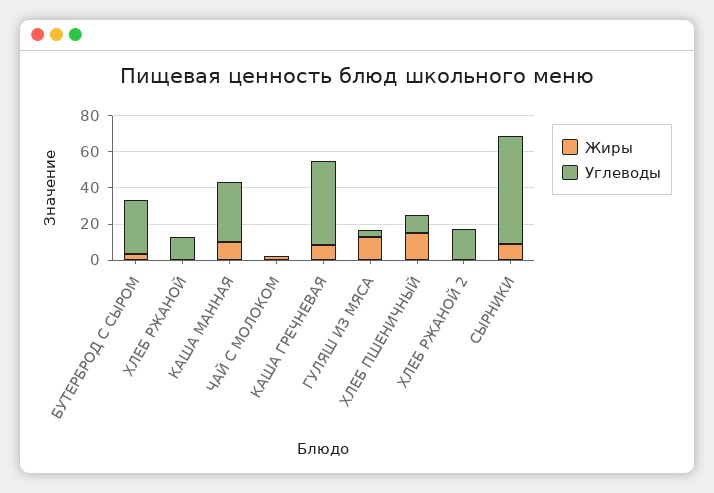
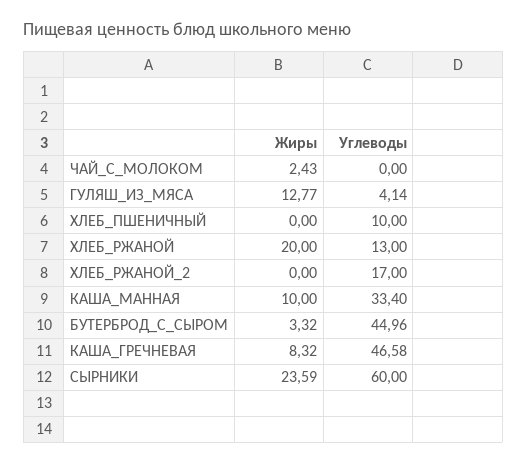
  {
    "Жиры": {
      "БУТЕРБРОД С СЫРОМ": 3.32,
-     "ХЛЕБ РЖАНОЙ": 0,
+     "ХЛЕБ РЖАНОЙ": 20,
      "КАША МАННАЯ": 10,
      "ЧАЙ С МОЛОКОМ": 2.43,
      "КАША ГРЕЧНЕВАЯ": 8.32,
      "ГУЛЯШ ИЗ МЯСА": 12.77,
-     "ХЛЕБ ПШЕНИЧНЫЙ": 15,
+     "ХЛЕБ ПШЕНИЧНЫЙ": 0,
      "ХЛЕБ РЖАНОЙ 2": 0,
-     "СЫРНИКИ": 10
+     "СЫРНИКИ": 23.59
    },
    "Углеводы": {
-     "БУТЕРБРОД С СЫРОМ": 30,
+     "БУТЕРБРОД С СЫРОМ": 44.96,
      "ХЛЕБ РЖАНОЙ": 13,
      "КАША МАННАЯ": 33.4,
      "ЧАЙ С МОЛОКОМ": 0,
      "КАША ГРЕЧНЕВАЯ": 46.58,
      "ГУЛЯШ ИЗ МЯСА": 4.14,
      "ХЛЕБ ПШЕНИЧНЫЙ": 10,
      "ХЛЕБ РЖАНОЙ 2": 17,
      "СЫРНИКИ": 60
    }
  }

